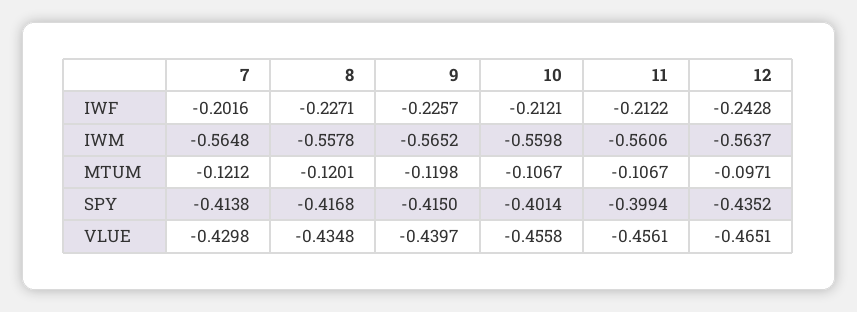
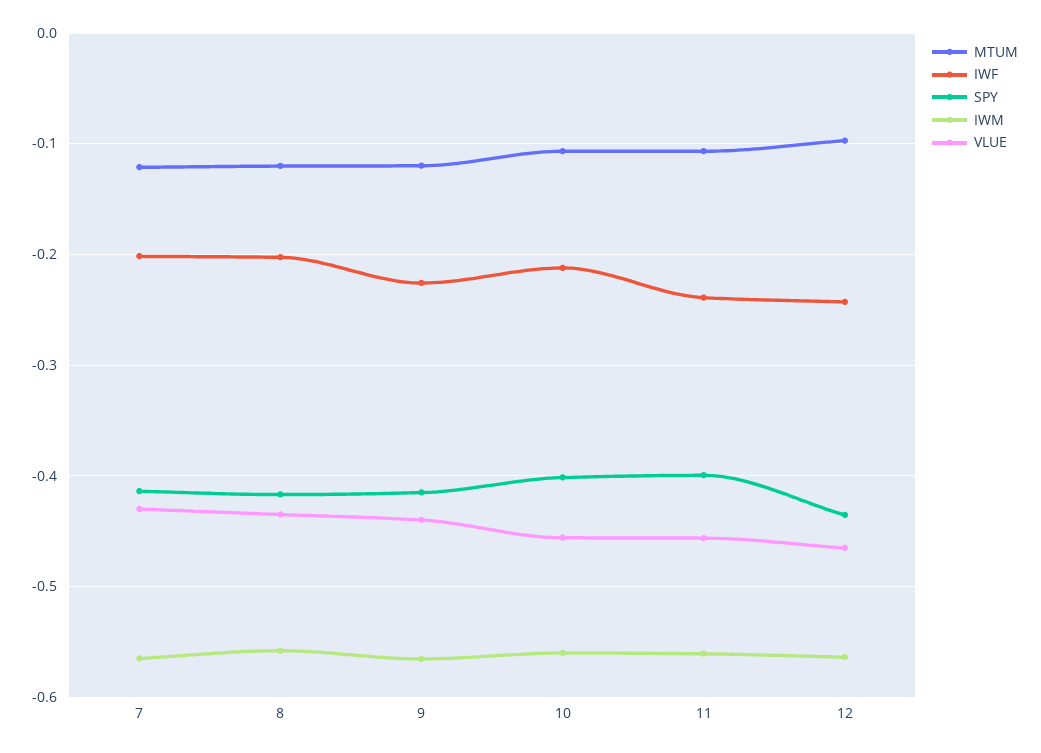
  {
    "IWF": {
      "7": -0.2016,
-     "8": -0.2271,
+     "8": -0.2,
      "9": -0.2257,
      "10": -0.2121,
-     "11": -0.2122,
+     "11": -0.24,
      "12": -0.2428
    },
    "IWM": {
      "7": -0.5648,
      "8": -0.5578,
      "9": -0.5652,
      "10": -0.5598,
      "11": -0.5606,
      "12": -0.5637
    },
    "MTUM": {
      "7": -0.1212,
      "8": -0.1201,
      "9": -0.1198,
      "10": -0.1067,
      "11": -0.1067,
      "12": -0.0971
    },
    "SPY": {
      "7": -0.4138,
      "8": -0.4168,
      "9": -0.415,
      "10": -0.4014,
      "11": -0.3994,
      "12": -0.4352
    },
    "VLUE": {
      "7": -0.4298,
      "8": -0.4348,
      "9": -0.4397,
      "10": -0.4558,
      "11": -0.4561,
      "12": -0.4651
    }
  }

